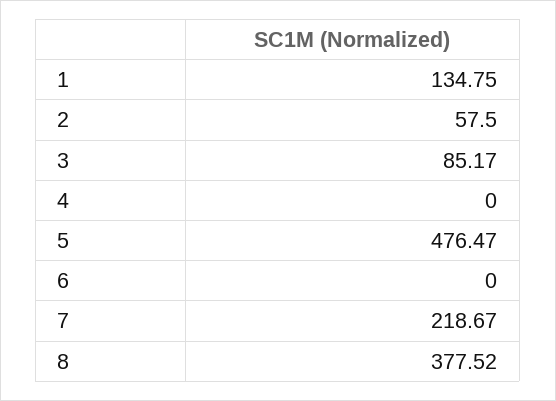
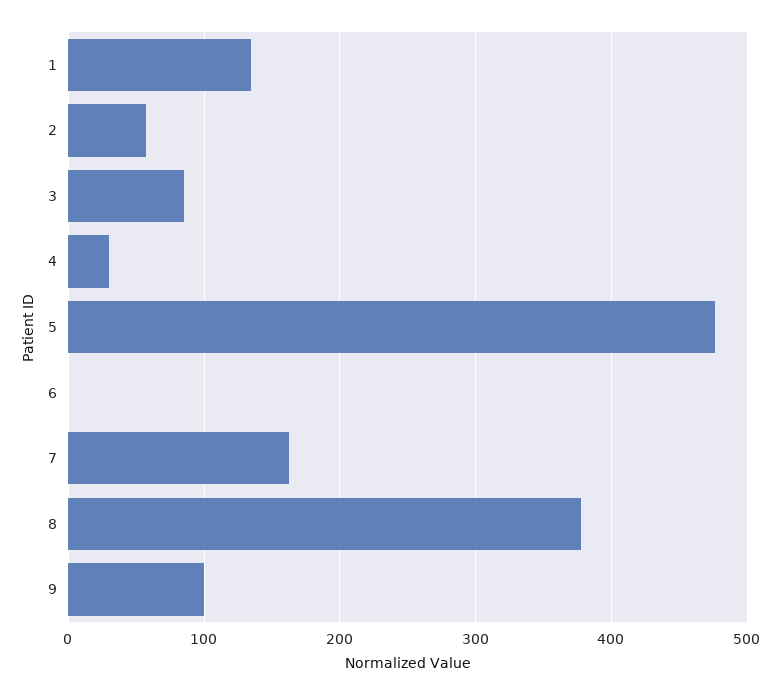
  {
    "1": 134.75,
    "2": 57.5,
    "3": 85.17,
-   "4": 0,
+   "4": 30,
    "5": 476.47,
    "6": 0,
-   "7": 218.67,
+   "7": 160,
-   "8": 377.52
+   "8": 377.52,
+   "9": 100
  }

